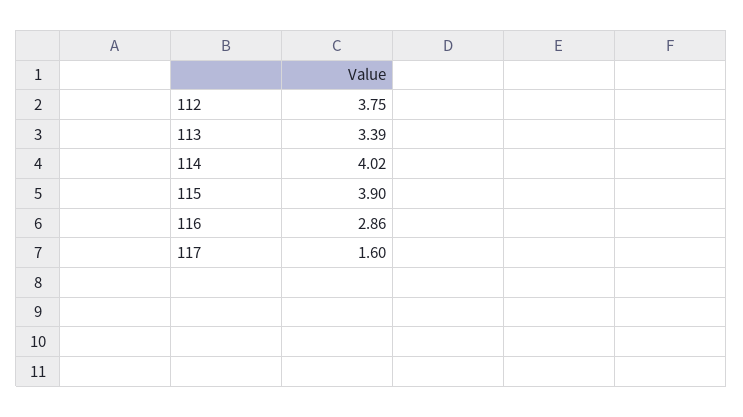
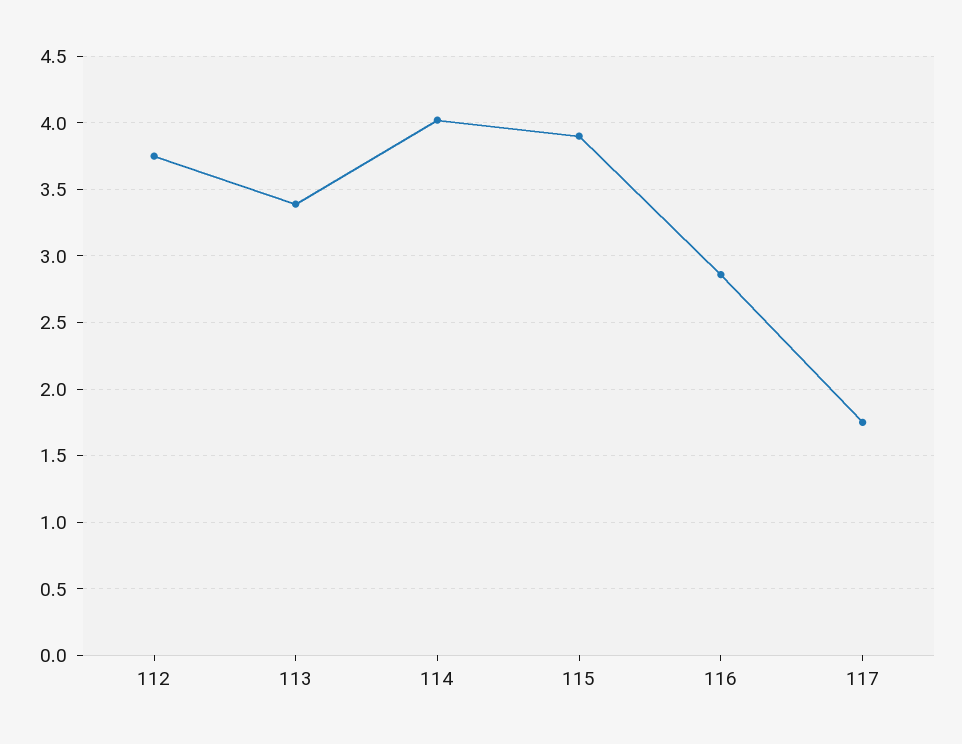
  {
    "112": 3.75,
    "113": 3.39,
    "114": 4.02,
    "115": 3.9,
    "116": 2.86,
-   "117": 1.6
+   "117": 1.75
  }

